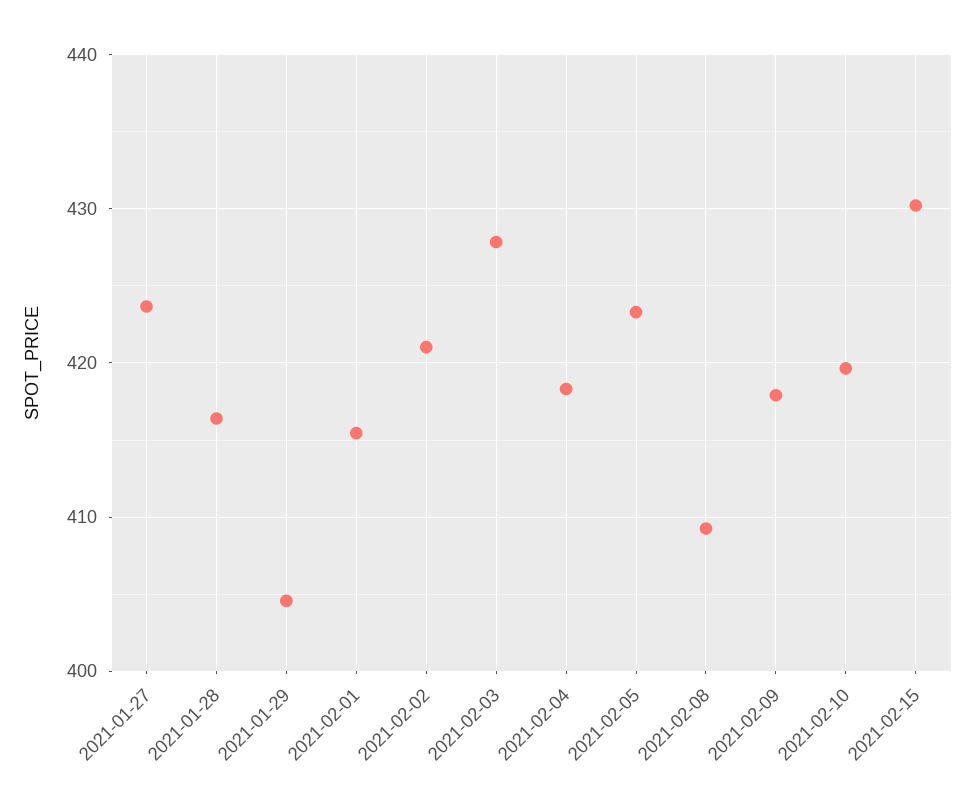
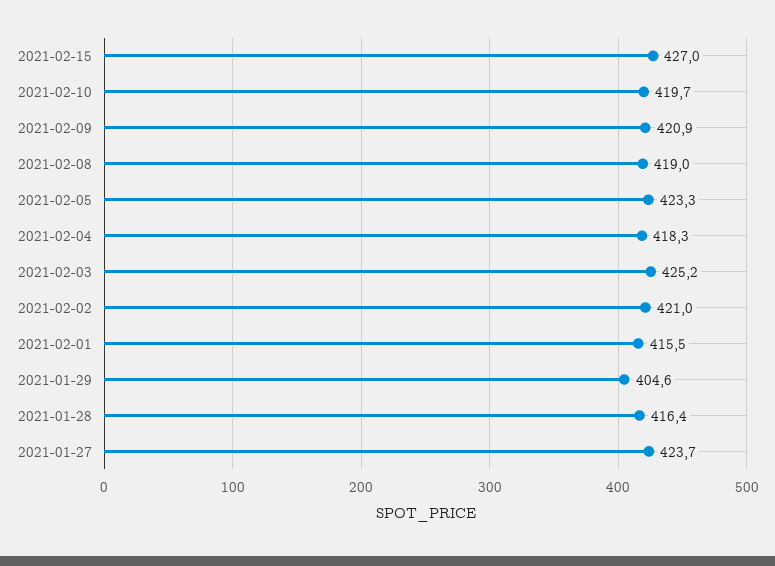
  {
    "2021-01-27": 423.7,
    "2021-01-28": 416.4,
    "2021-01-29": 404.6,
    "2021-02-01": 415.5,
    "2021-02-02": 421,
-   "2021-02-03": 428,
+   "2021-02-03": 425.2,
    "2021-02-04": 418.3,
    "2021-02-05": 423.3,
-   "2021-02-08": 409,
+   "2021-02-08": 419,
-   "2021-02-09": 418,
+   "2021-02-09": 420.9,
    "2021-02-10": 419.7,
-   "2021-02-15": 430
+   "2021-02-15": 427
  }

